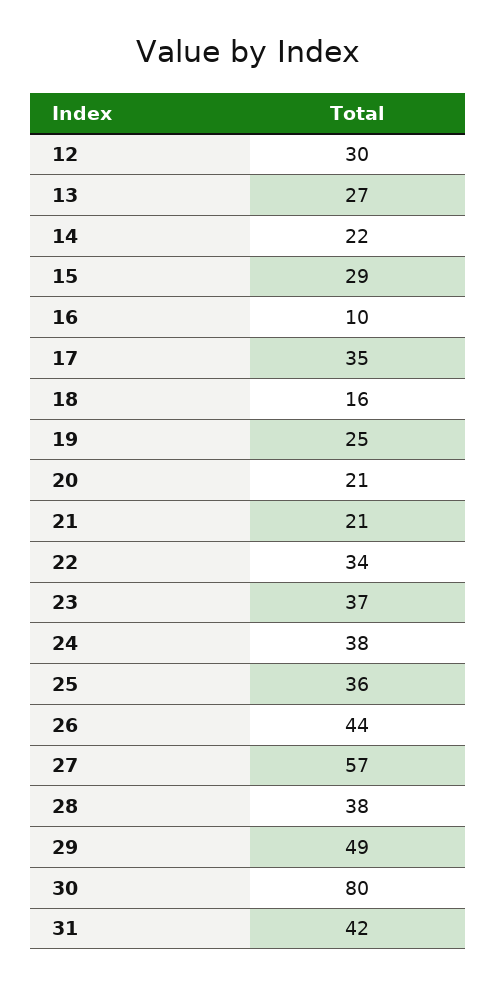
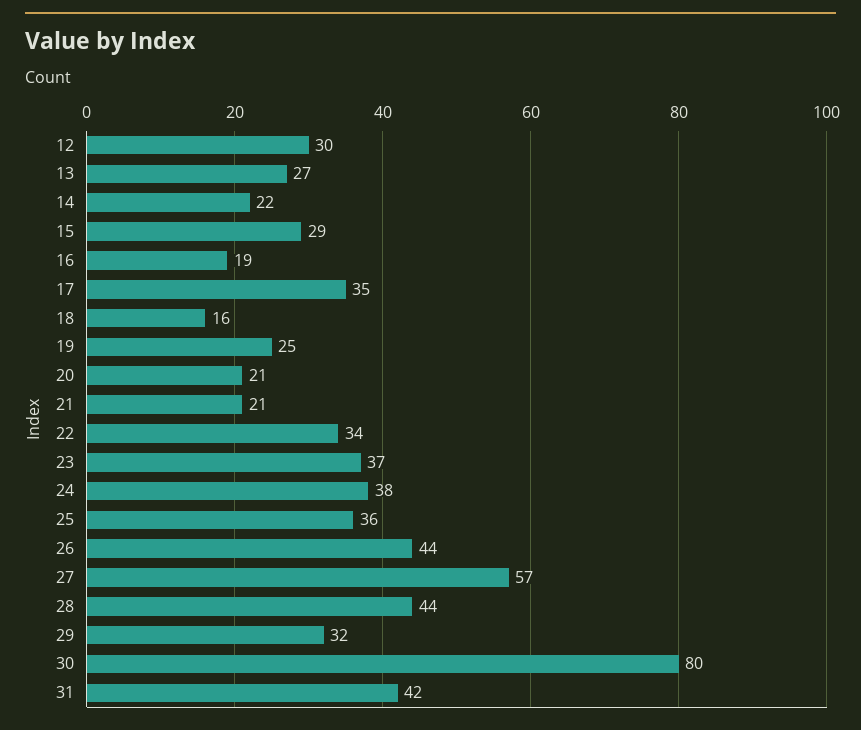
  {
    "12": 30,
    "13": 27,
    "14": 22,
    "15": 29,
-   "16": 10,
+   "16": 19,
    "17": 35,
    "18": 16,
    "19": 25,
    "20": 21,
    "21": 21,
    "22": 34,
    "23": 37,
    "24": 38,
    "25": 36,
    "26": 44,
    "27": 57,
-   "28": 38,
+   "28": 44,
-   "29": 49,
+   "29": 32,
    "30": 80,
    "31": 42
  }

